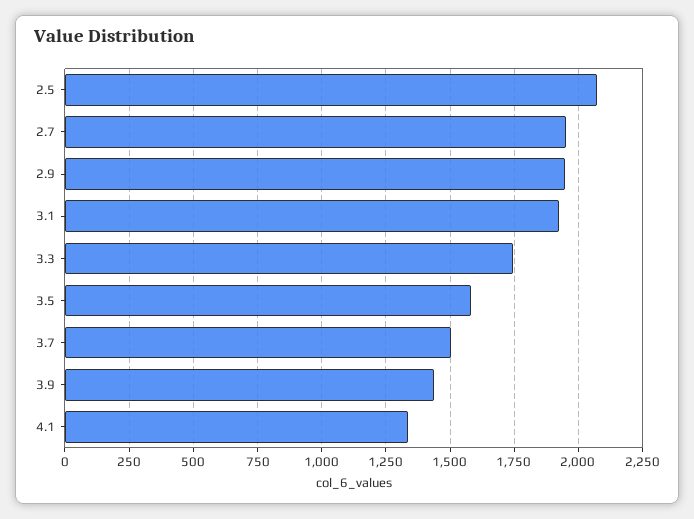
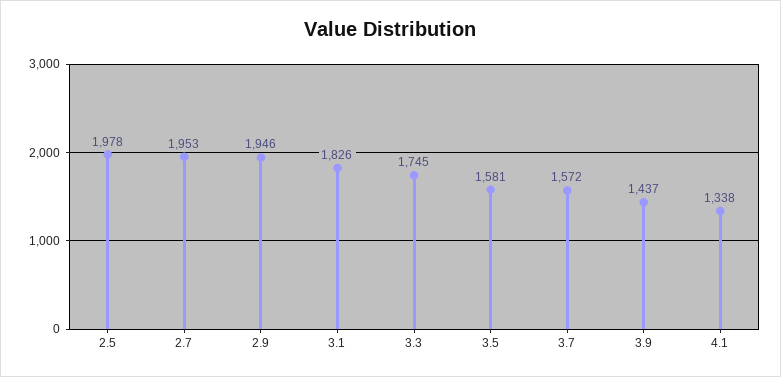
  {
-   "2.5": 2075,
+   "2.5": 1978,
    "2.7": 1953,
    "2.9": 1946,
-   "3.1": 1925,
+   "3.1": 1826,
    "3.3": 1745,
    "3.5": 1581,
-   "3.7": 1500,
+   "3.7": 1572,
    "3.9": 1437,
    "4.1": 1338
  }

